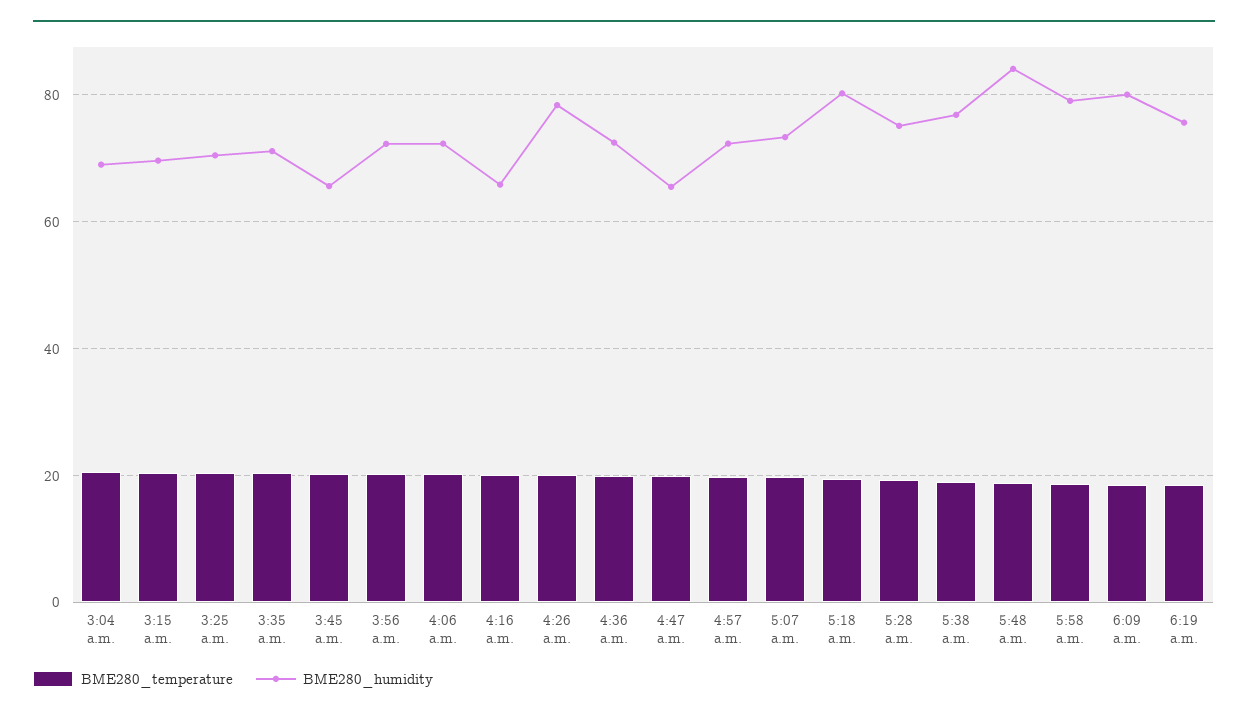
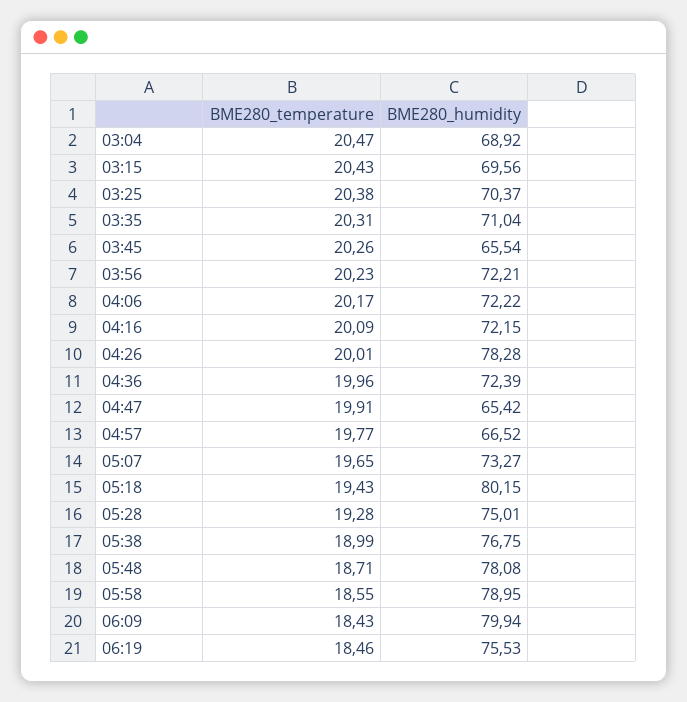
  {
    "BME280_temperature": {
      "3:04 a.m.": 20.47,
      "3:15 a.m.": 20.43,
      "3:25 a.m.": 20.38,
      "3:35 a.m.": 20.31,
      "3:45 a.m.": 20.26,
      "3:56 a.m.": 20.23,
      "4:06 a.m.": 20.17,
      "4:16 a.m.": 20.09,
      "4:26 a.m.": 20.01,
      "4:36 a.m.": 19.96,
      "4:47 a.m.": 19.91,
      "4:57 a.m.": 19.77,
      "5:07 a.m.": 19.65,
      "5:18 a.m.": 19.43,
      "5:28 a.m.": 19.28,
      "5:38 a.m.": 18.99,
      "5:48 a.m.": 18.71,
      "5:58 a.m.": 18.55,
      "6:09 a.m.": 18.43,
      "6:19 a.m.": 18.46
    },
    "BME280_humidity": {
      "3:04 a.m.": 68.92,
      "3:15 a.m.": 69.56,
      "3:25 a.m.": 70.37,
      "3:35 a.m.": 71.04,
      "3:45 a.m.": 65.54,
      "3:56 a.m.": 72.21,
      "4:06 a.m.": 72.22,
-     "4:16 a.m.": 66,
+     "4:16 a.m.": 72.15,
      "4:26 a.m.": 78.28,
      "4:36 a.m.": 72.39,
      "4:47 a.m.": 65.42,
-     "4:57 a.m.": 72,
+     "4:57 a.m.": 66.52,
      "5:07 a.m.": 73.27,
      "5:18 a.m.": 80.15,
      "5:28 a.m.": 75.01,
      "5:38 a.m.": 76.75,
-     "5:48 a.m.": 84,
+     "5:48 a.m.": 78.08,
      "5:58 a.m.": 78.95,
      "6:09 a.m.": 79.94,
      "6:19 a.m.": 75.53
    }
  }

